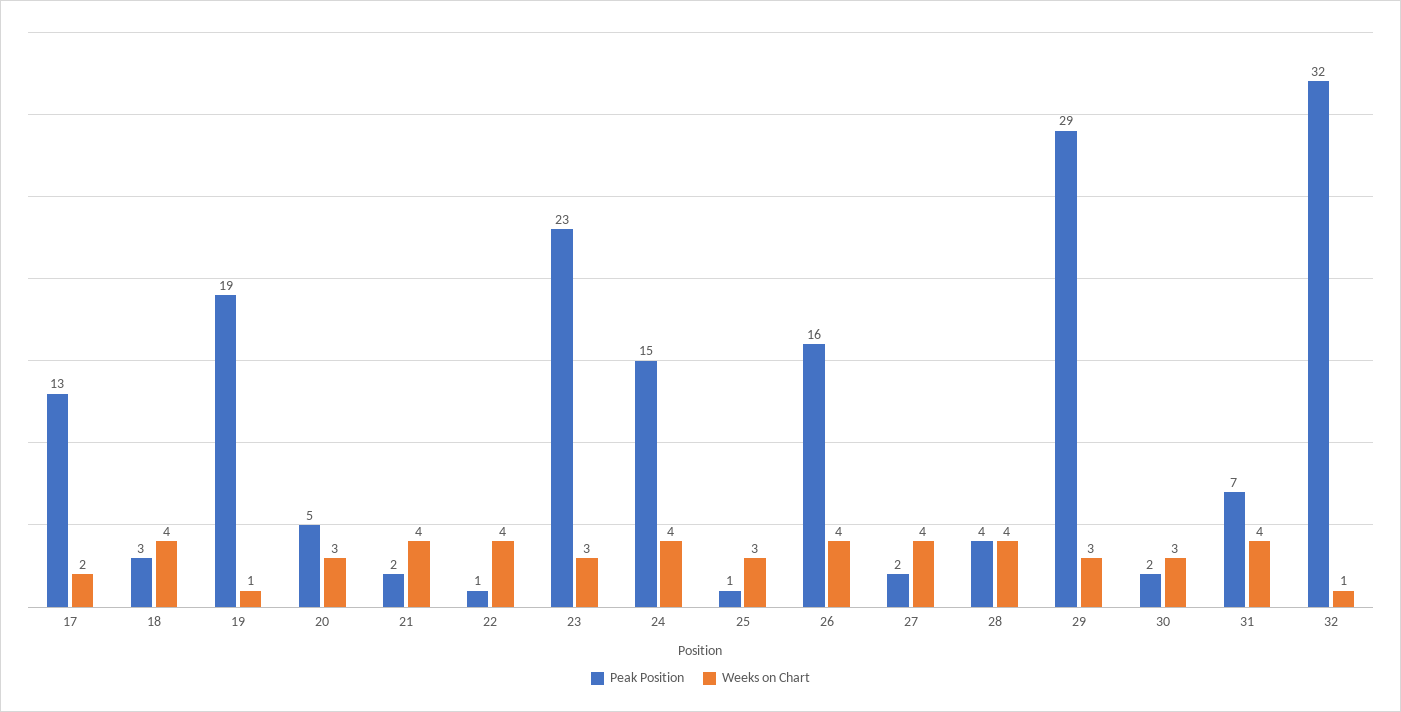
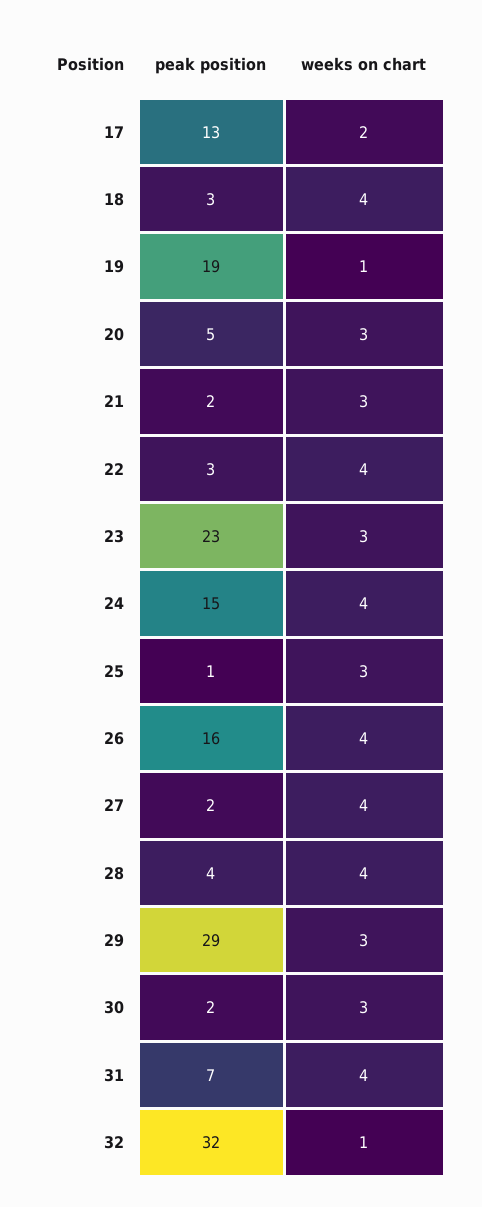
  {
    "Peak Position": {
      "17": 13,
      "18": 3,
      "19": 19,
      "20": 5,
      "21": 2,
-     "22": 1,
+     "22": 3,
      "23": 23,
      "24": 15,
      "25": 1,
      "26": 16,
      "27": 2,
      "28": 4,
      "29": 29,
      "30": 2,
      "31": 7,
      "32": 32
    },
    "Weeks on Chart": {
      "17": 2,
      "18": 4,
      "19": 1,
      "20": 3,
-     "21": 4,
+     "21": 3,
      "22": 4,
      "23": 3,
      "24": 4,
      "25": 3,
      "26": 4,
      "27": 4,
      "28": 4,
      "29": 3,
      "30": 3,
      "31": 4,
      "32": 1
    }
  }

